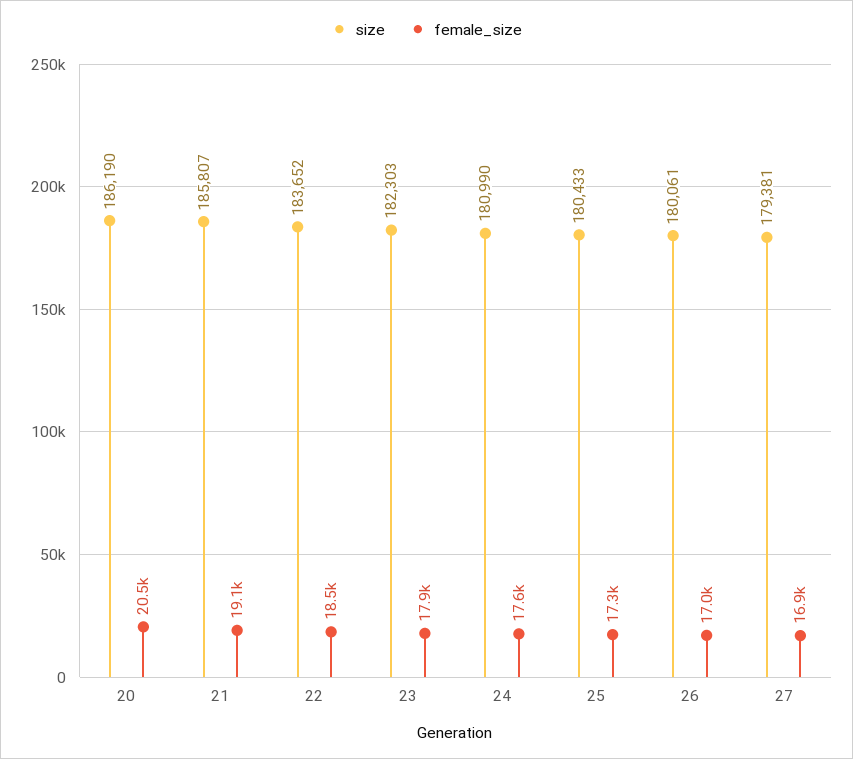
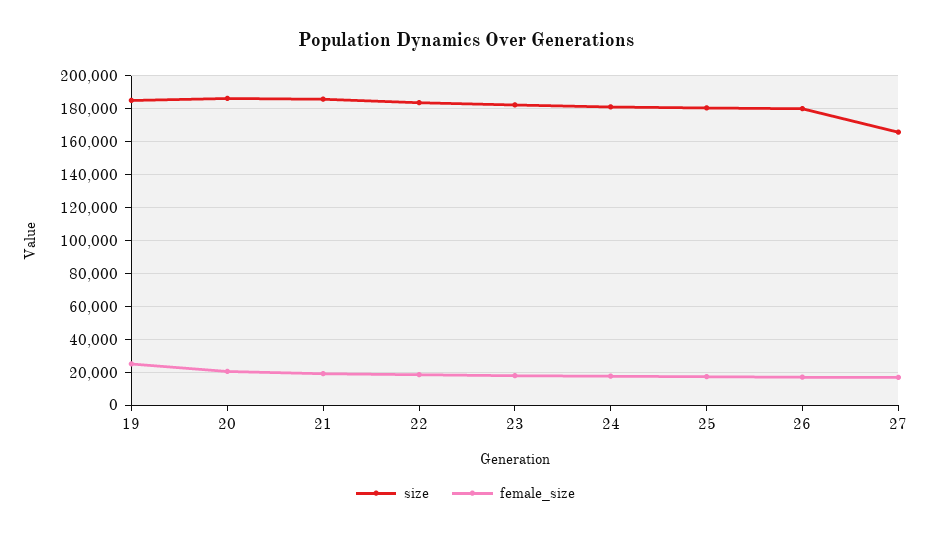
  {
    "size": {
      "20": 186190,
      "21": 185807,
      "22": 183652,
      "23": 182303,
      "24": 180990,
      "25": 180433,
      "26": 180061,
-     "27": 179381
+     "27": 165000,
+     "19": 185000
    },
    "female_size": {
      "20": 20500,
      "21": 19100,
      "22": 18500,
      "23": 17900,
      "24": 17600,
      "25": 17300,
      "26": 17000,
-     "27": 16900
+     "27": 16900,
+     "19": 25000
    }
  }

